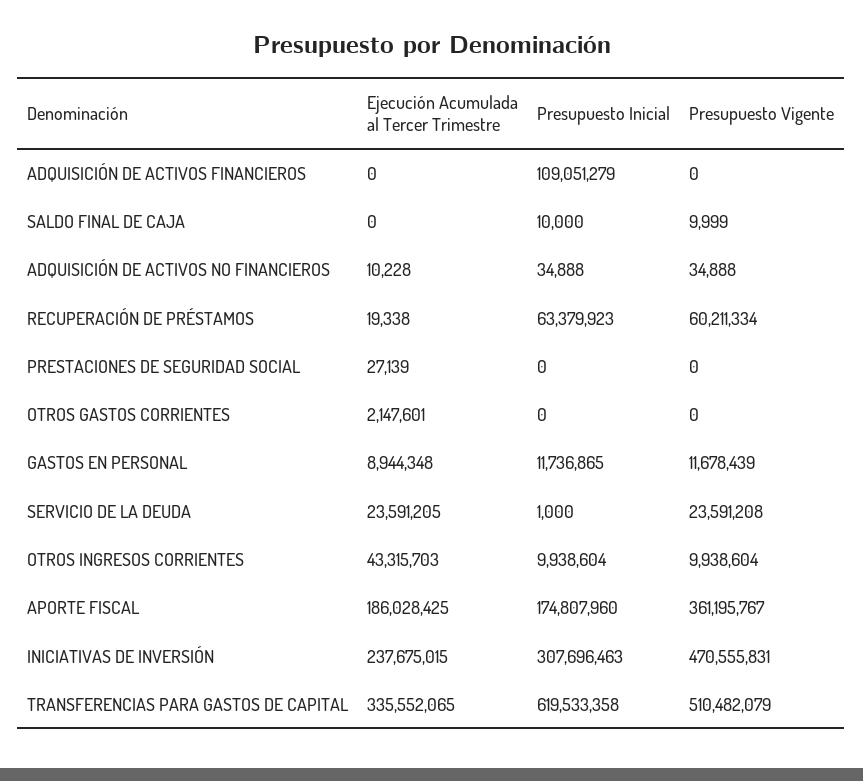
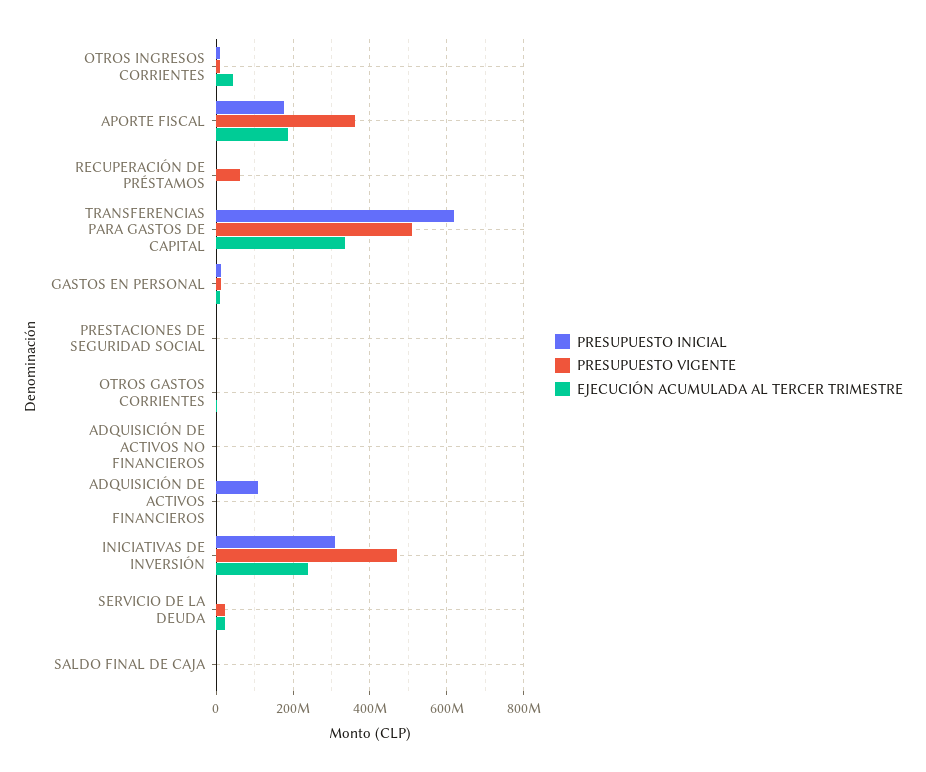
  {
    "Ejecución Acumulada al Tercer Trimestre": {
      "ADQUISICIÓN DE ACTIVOS FINANCIEROS": 0,
      "SALDO FINAL DE CAJA": 0,
      "ADQUISICIÓN DE ACTIVOS NO FINANCIEROS": 10228,
      "RECUPERACIÓN DE PRÉSTAMOS": 19338,
      "PRESTACIONES DE SEGURIDAD SOCIAL": 27139,
      "OTROS GASTOS CORRIENTES": 2147601,
      "GASTOS EN PERSONAL": 8944348,
      "SERVICIO DE LA DEUDA": 23591205,
      "OTROS INGRESOS CORRIENTES": 43315703,
      "APORTE FISCAL": 186028425,
      "INICIATIVAS DE INVERSIÓN": 237675015,
      "TRANSFERENCIAS PARA GASTOS DE CAPITAL": 335552065
    },
    "Presupuesto Inicial": {
      "ADQUISICIÓN DE ACTIVOS FINANCIEROS": 109051279,
      "SALDO FINAL DE CAJA": 10000,
      "ADQUISICIÓN DE ACTIVOS NO FINANCIEROS": 34888,
-     "RECUPERACIÓN DE PRÉSTAMOS": 63379923,
+     "RECUPERACIÓN DE PRÉSTAMOS": 0,
      "PRESTACIONES DE SEGURIDAD SOCIAL": 0,
      "OTROS GASTOS CORRIENTES": 0,
      "GASTOS EN PERSONAL": 11736865,
      "SERVICIO DE LA DEUDA": 1000,
      "OTROS INGRESOS CORRIENTES": 9938604,
      "APORTE FISCAL": 174807960,
      "INICIATIVAS DE INVERSIÓN": 307696463,
      "TRANSFERENCIAS PARA GASTOS DE CAPITAL": 619533358
    },
    "Presupuesto Vigente": {
      "ADQUISICIÓN DE ACTIVOS FINANCIEROS": 0,
      "SALDO FINAL DE CAJA": 9999,
      "ADQUISICIÓN DE ACTIVOS NO FINANCIEROS": 34888,
      "RECUPERACIÓN DE PRÉSTAMOS": 60211334,
      "PRESTACIONES DE SEGURIDAD SOCIAL": 0,
      "OTROS GASTOS CORRIENTES": 0,
      "GASTOS EN PERSONAL": 11678439,
      "SERVICIO DE LA DEUDA": 23591208,
      "OTROS INGRESOS CORRIENTES": 9938604,
      "APORTE FISCAL": 361195767,
      "INICIATIVAS DE INVERSIÓN": 470555831,
      "TRANSFERENCIAS PARA GASTOS DE CAPITAL": 510482079
    }
  }

